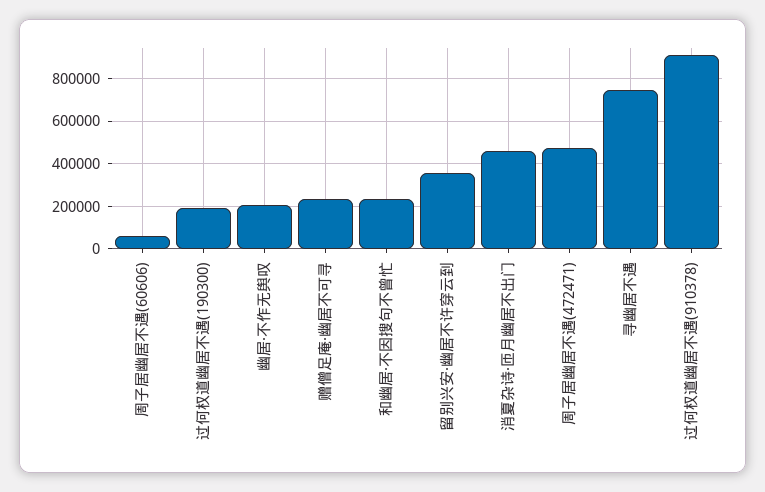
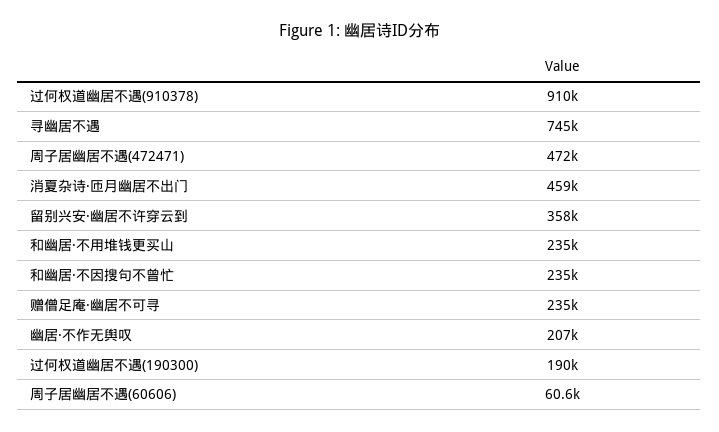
  {
    "周子居幽居不遇(60606)": 60600,
    "过何权道幽居不遇(190300)": 190000,
    "幽居·不作无舆叹": 207000,
    "赠僧足庵·幽居不可寻": 235000,
    "和幽居·不因搜句不曾忙": 235000,
    "留别兴安·幽居不许穿云到": 358000,
    "消夏杂诗·匝月幽居不出门": 459000,
    "周子居幽居不遇(472471)": 472000,
    "寻幽居不遇": 745000,
-   "过何权道幽居不遇(910378)": 910000
+   "过何权道幽居不遇(910378)": 910000,
+   "和幽居·不用堆钱更买山": 235000
  }

